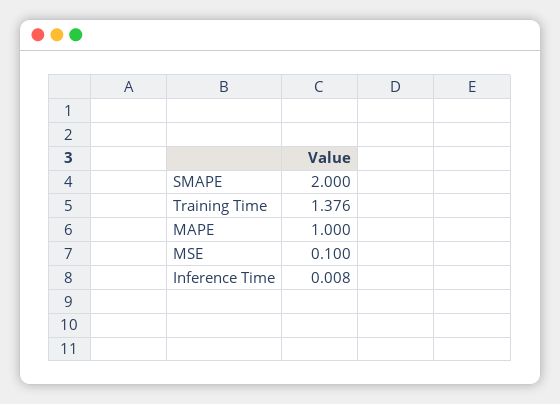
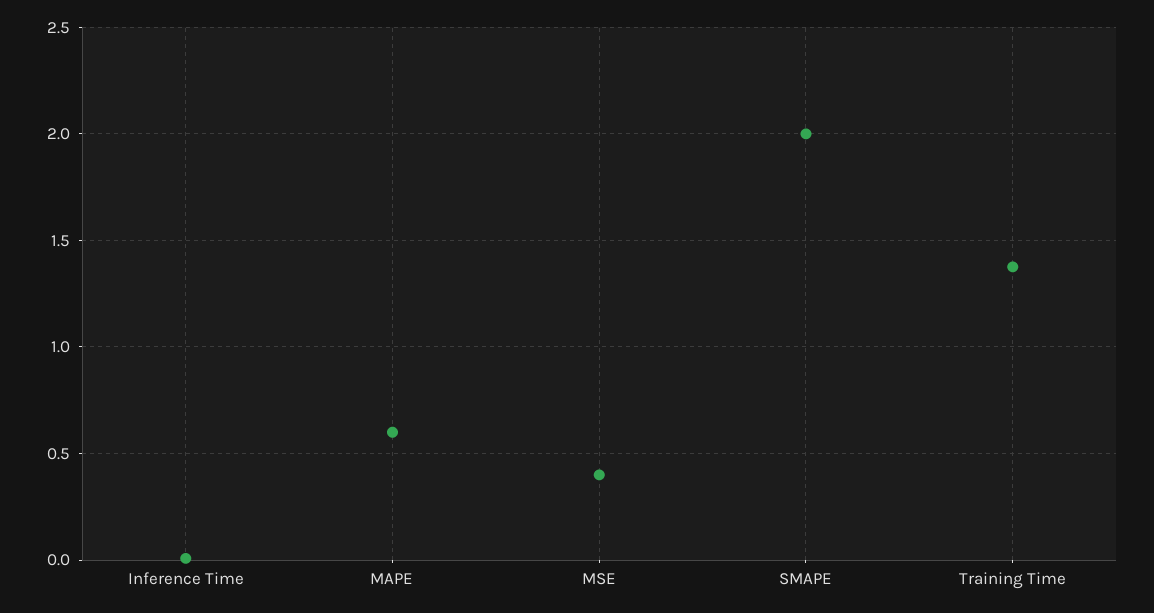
  {
    "SMAPE": 2,
    "Training Time": 1.376,
-   "MAPE": 1,
+   "MAPE": 0.6,
-   "MSE": 0.1,
+   "MSE": 0.4,
    "Inference Time": 0.008
  }

